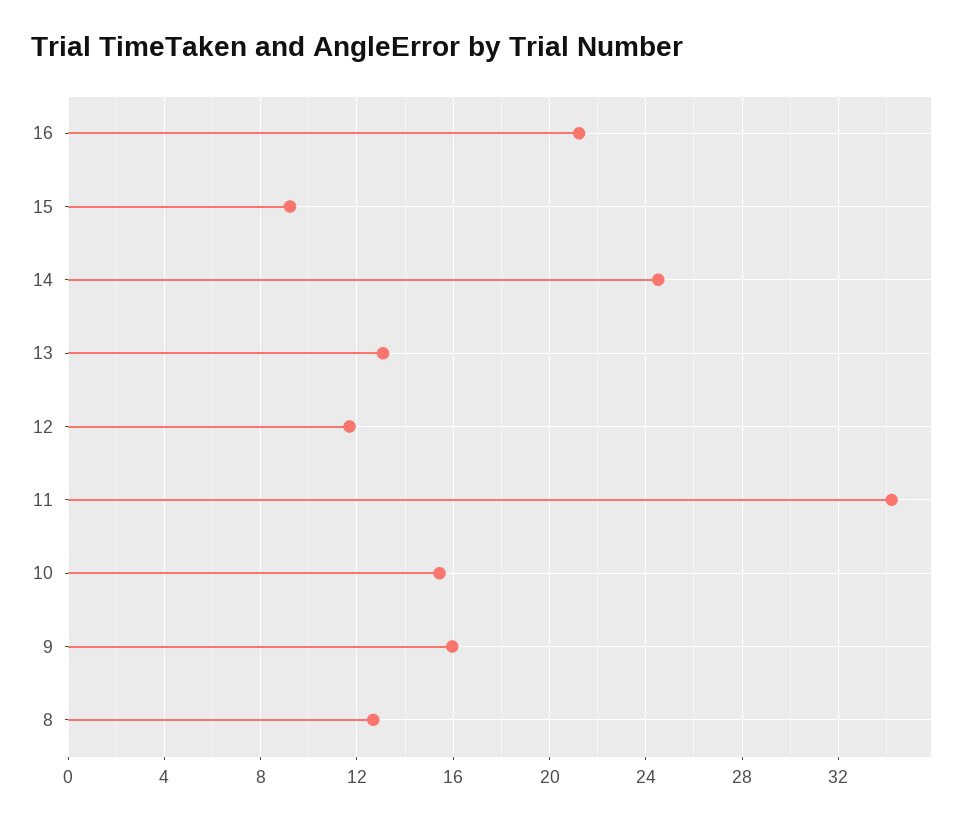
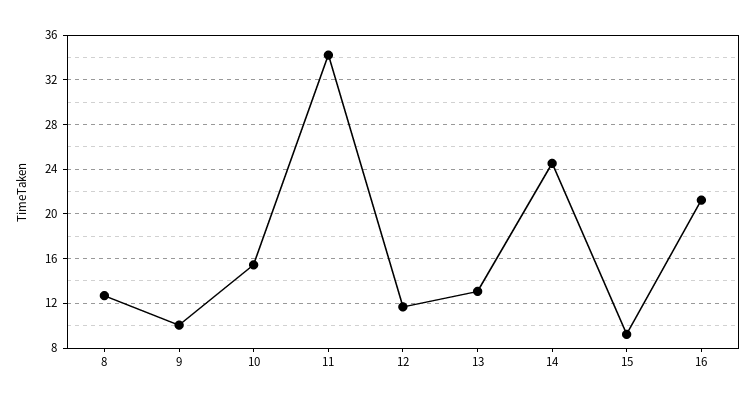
  {
    "16": 21,
    "15": 9,
    "14": 24.5,
    "13": 13,
    "12": 11.5,
    "11": 34,
    "10": 15.5,
-   "9": 16,
+   "9": 10,
    "8": 12.5
  }

